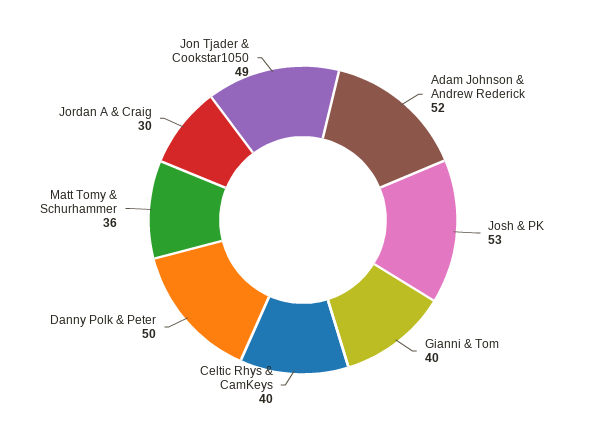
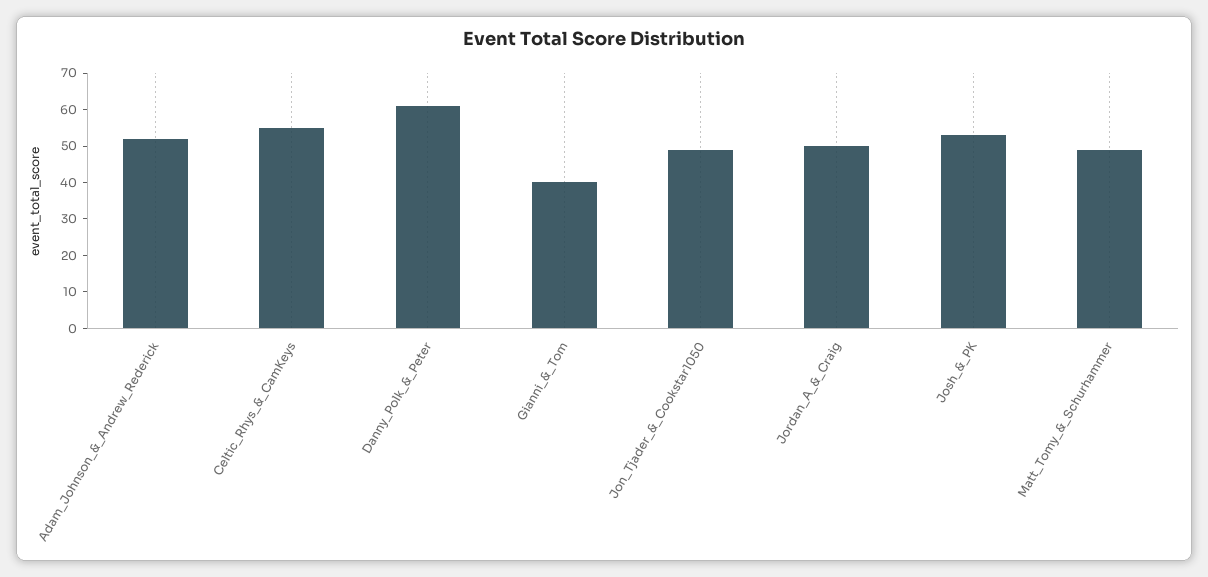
  {
    "Adam Johnson & Andrew Rederick": 52,
    "Josh & PK": 53,
    "Gianni & Tom": 40,
-   "Celtic Rhys & CamKeys": 40,
+   "Celtic Rhys & CamKeys": 55,
-   "Danny Polk & Peter": 50,
+   "Danny Polk & Peter": 60,
-   "Matt Tomy & Schurhammer": 36,
+   "Matt Tomy & Schurhammer": 50,
-   "Jordan A & Craig": 30,
+   "Jordan A & Craig": 50,
    "Jon Tjader & Cookstar1050": 49
  }

